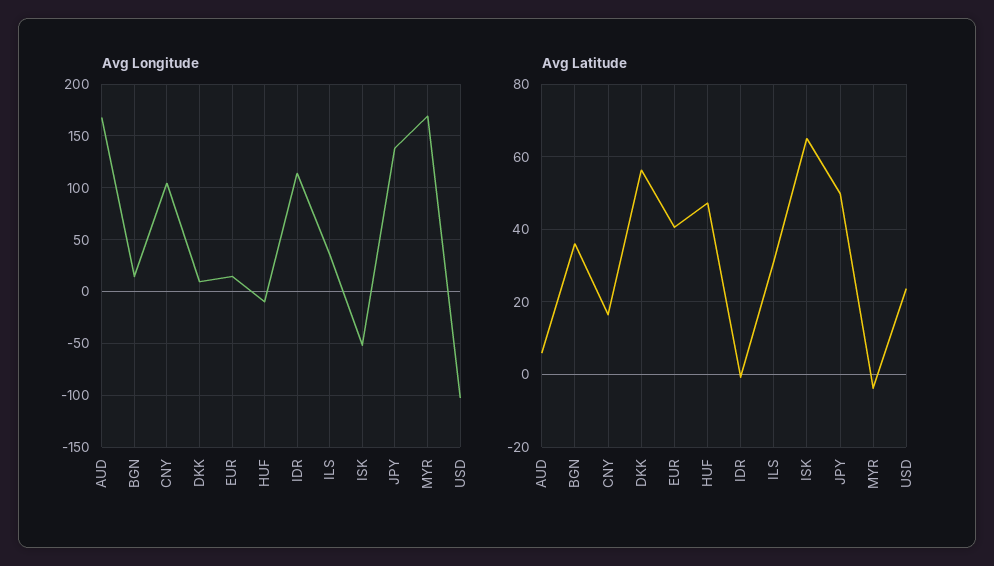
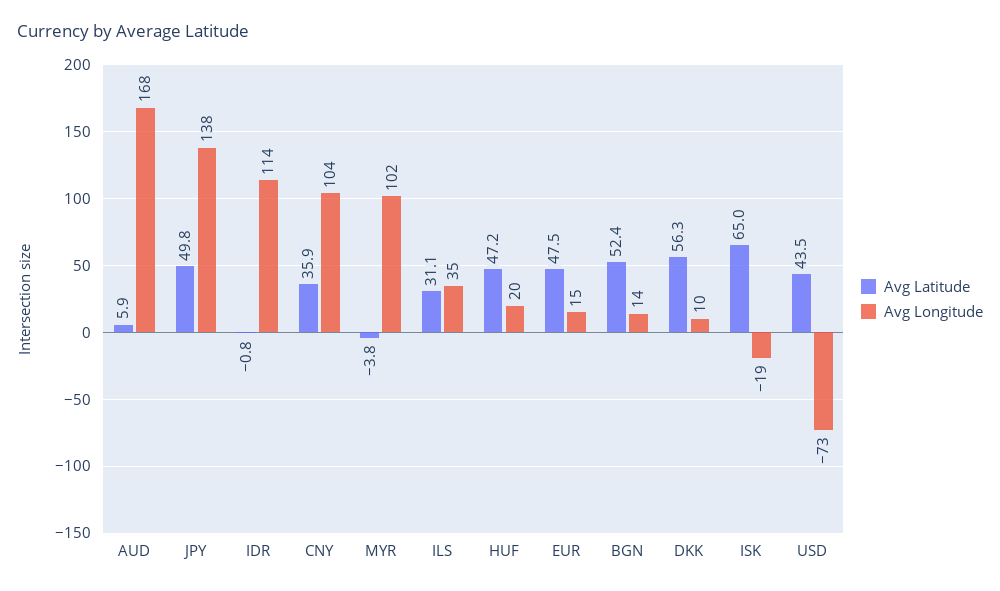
  {
    "Avg Longitude": {
      "AUD": 168,
      "BGN": 14,
      "CNY": 104,
      "DKK": 10,
      "EUR": 15,
-     "HUF": -10,
+     "HUF": 20,
      "IDR": 114,
      "ILS": 35,
-     "ISK": -50,
+     "ISK": -19,
      "JPY": 138,
-     "MYR": 170,
+     "MYR": 102,
-     "USD": -100
+     "USD": -73
    },
    "Avg Latitude": {
      "AUD": 5.9,
-     "BGN": 36,
+     "BGN": 52.4,
-     "CNY": 16,
+     "CNY": 35.9,
      "DKK": 56.3,
-     "EUR": 40,
+     "EUR": 47.5,
      "HUF": 47.2,
      "IDR": -0.8,
      "ILS": 31.1,
      "ISK": 65,
      "JPY": 49.8,
      "MYR": -3.8,
-     "USD": 24
+     "USD": 43.5
    }
  }

